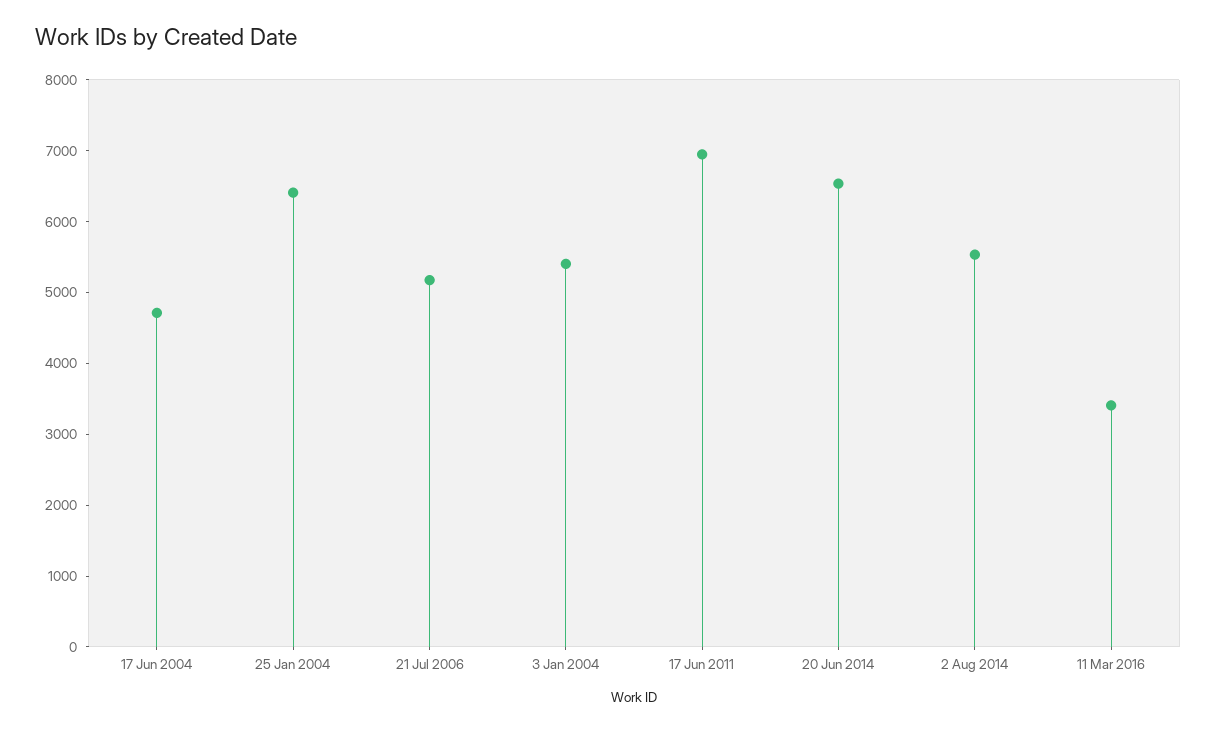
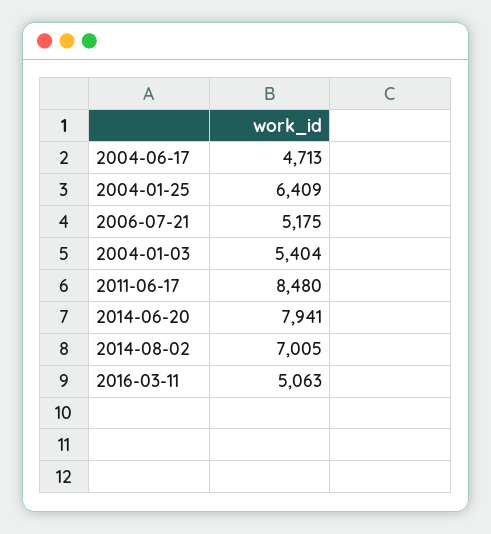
  {
    "17 Jun 2004": 4713,
    "25 Jan 2004": 6409,
    "21 Jul 2006": 5175,
    "3 Jan 2004": 5404,
-   "17 Jun 2011": 7000,
+   "17 Jun 2011": 8480,
-   "20 Jun 2014": 6600,
+   "20 Jun 2014": 7941,
-   "2 Aug 2014": 5600,
+   "2 Aug 2014": 7005,
-   "11 Mar 2016": 3400
+   "11 Mar 2016": 5063
  }

